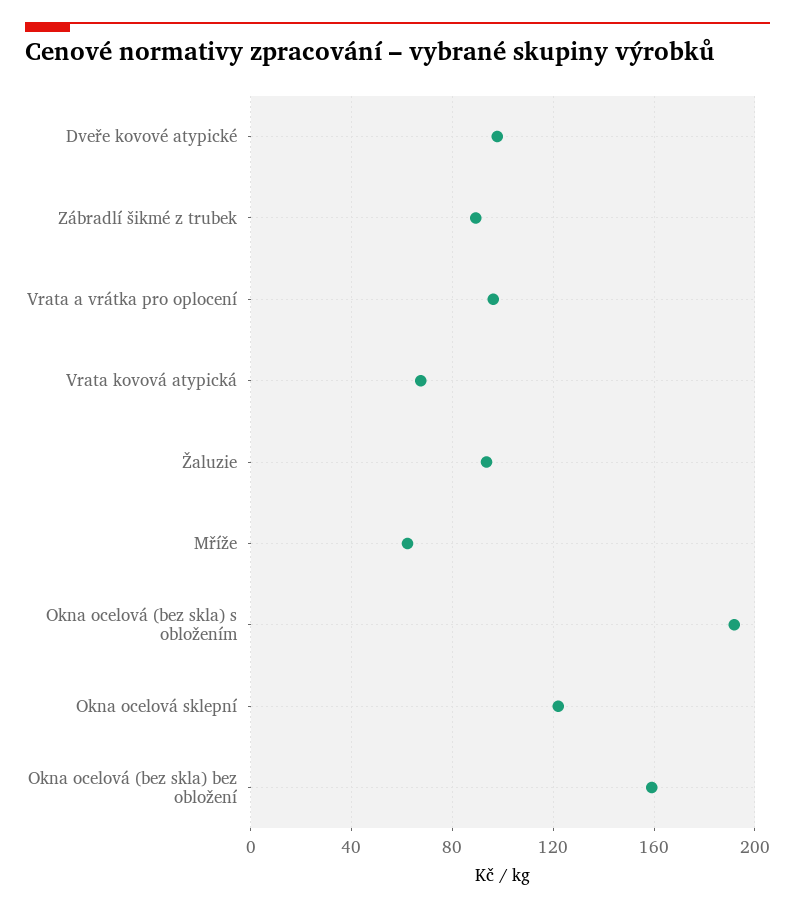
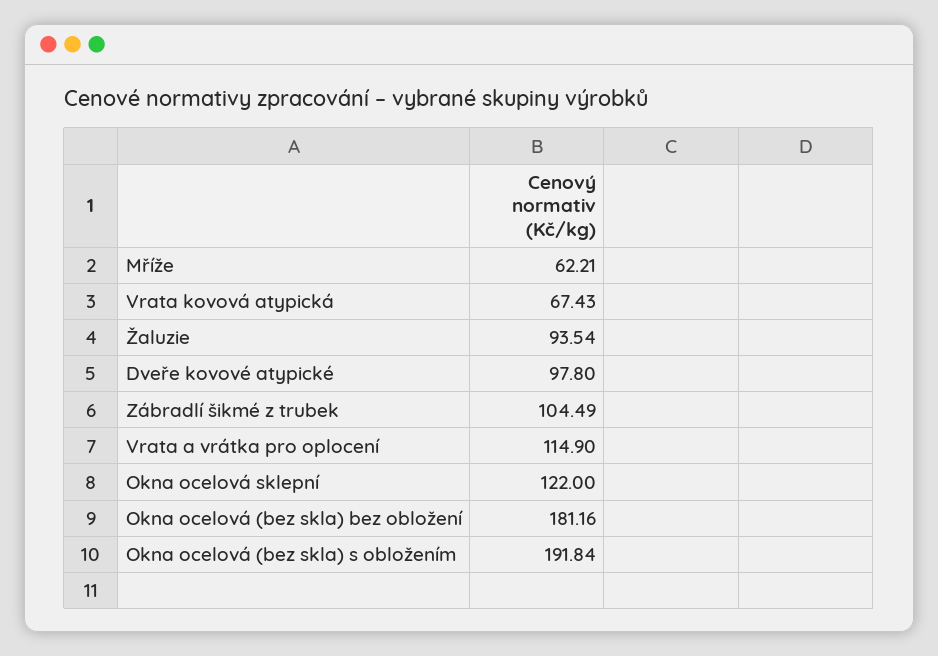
  {
    "Dveře kovové atypické": 97.8,
-   "Zábradlí šikmé z trubek": 90,
+   "Zábradlí šikmé z trubek": 104.49,
-   "Vrata a vrátka pro oplocení": 95,
+   "Vrata a vrátka pro oplocení": 114.9,
    "Vrata kovová atypická": 67.43,
    "Žaluzie": 93.54,
    "Mříže": 62.21,
    "Okna ocelová (bez skla) s obložením": 191.84,
    "Okna ocelová sklepní": 122,
-   "Okna ocelová (bez skla) bez obložení": 160
+   "Okna ocelová (bez skla) bez obložení": 181.16
  }

